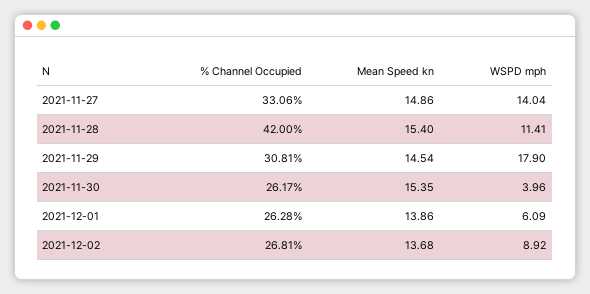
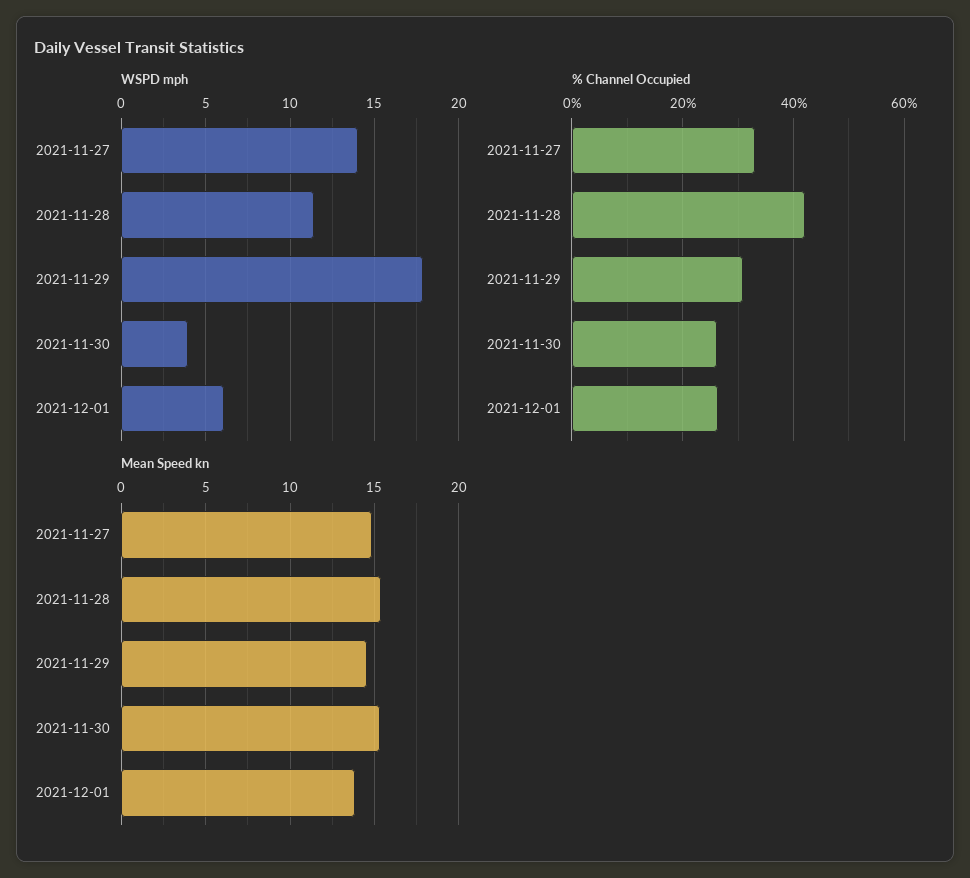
  {
    "% Channel Occupied": {
      "2021-11-27": 33.06,
      "2021-11-28": 42,
      "2021-11-29": 30.81,
      "2021-11-30": 26.17,
-     "2021-12-01": 26.28,
+     "2021-12-01": 26.28
-     "2021-12-02": 26.81
    },
    "Mean Speed kn": {
      "2021-11-27": 14.86,
      "2021-11-28": 15.4,
      "2021-11-29": 14.54,
      "2021-11-30": 15.35,
-     "2021-12-01": 13.86,
+     "2021-12-01": 13.86
-     "2021-12-02": 13.68
    },
    "WSPD mph": {
      "2021-11-27": 14.04,
      "2021-11-28": 11.41,
      "2021-11-29": 17.9,
      "2021-11-30": 3.96,
-     "2021-12-01": 6.09,
+     "2021-12-01": 6.09
-     "2021-12-02": 8.92
    }
  }

